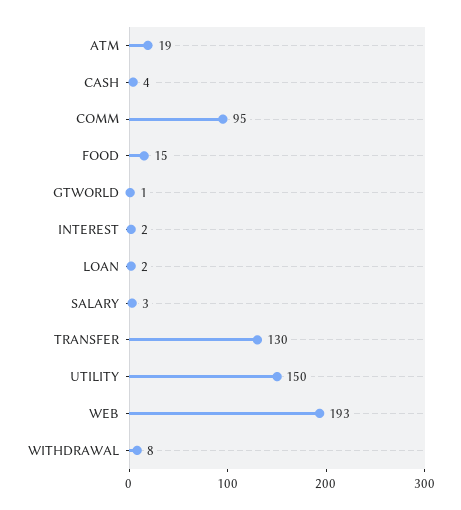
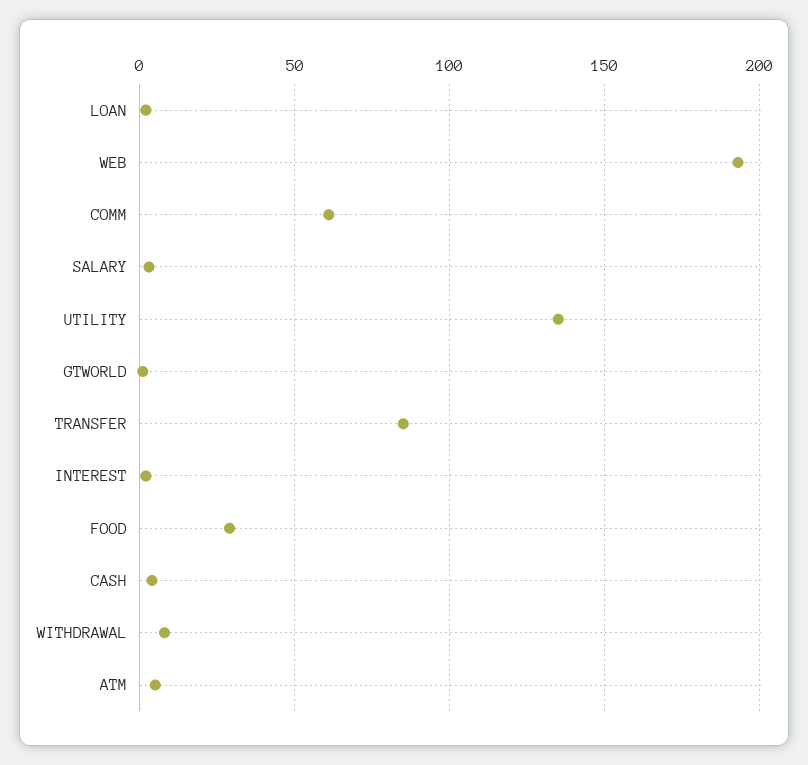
  {
-   "ATM": 19,
+   "ATM": 5,
    "CASH": 4,
-   "COMM": 95,
+   "COMM": 60,
-   "FOOD": 15,
+   "FOOD": 30,
    "GTWORLD": 1,
    "INTEREST": 2,
    "LOAN": 2,
    "SALARY": 3,
-   "TRANSFER": 130,
+   "TRANSFER": 85,
-   "UTILITY": 150,
+   "UTILITY": 135,
    "WEB": 193,
    "WITHDRAWAL": 8
  }

